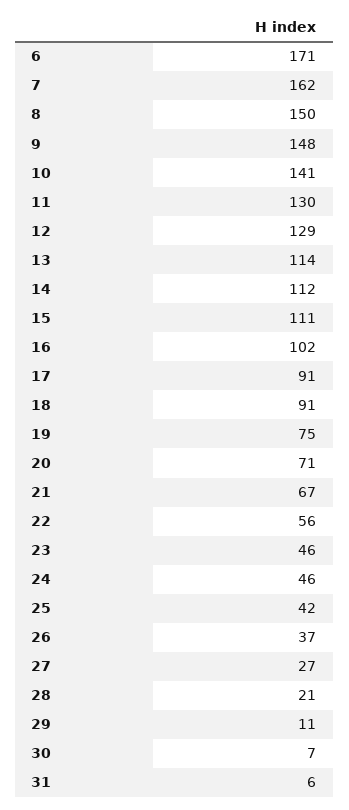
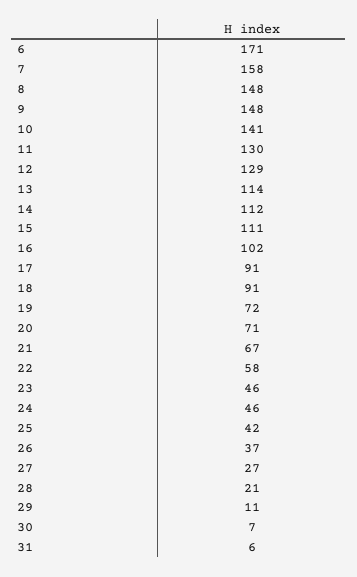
  {
    "6": 171,
-   "7": 162,
+   "7": 158,
-   "8": 150,
+   "8": 148,
    "9": 148,
    "10": 141,
    "11": 130,
    "12": 129,
    "13": 114,
    "14": 112,
    "15": 111,
    "16": 102,
    "17": 91,
    "18": 91,
-   "19": 75,
+   "19": 72,
    "20": 71,
    "21": 67,
-   "22": 56,
+   "22": 58,
    "23": 46,
    "24": 46,
    "25": 42,
    "26": 37,
    "27": 27,
    "28": 21,
    "29": 11,
    "30": 7,
    "31": 6
  }

